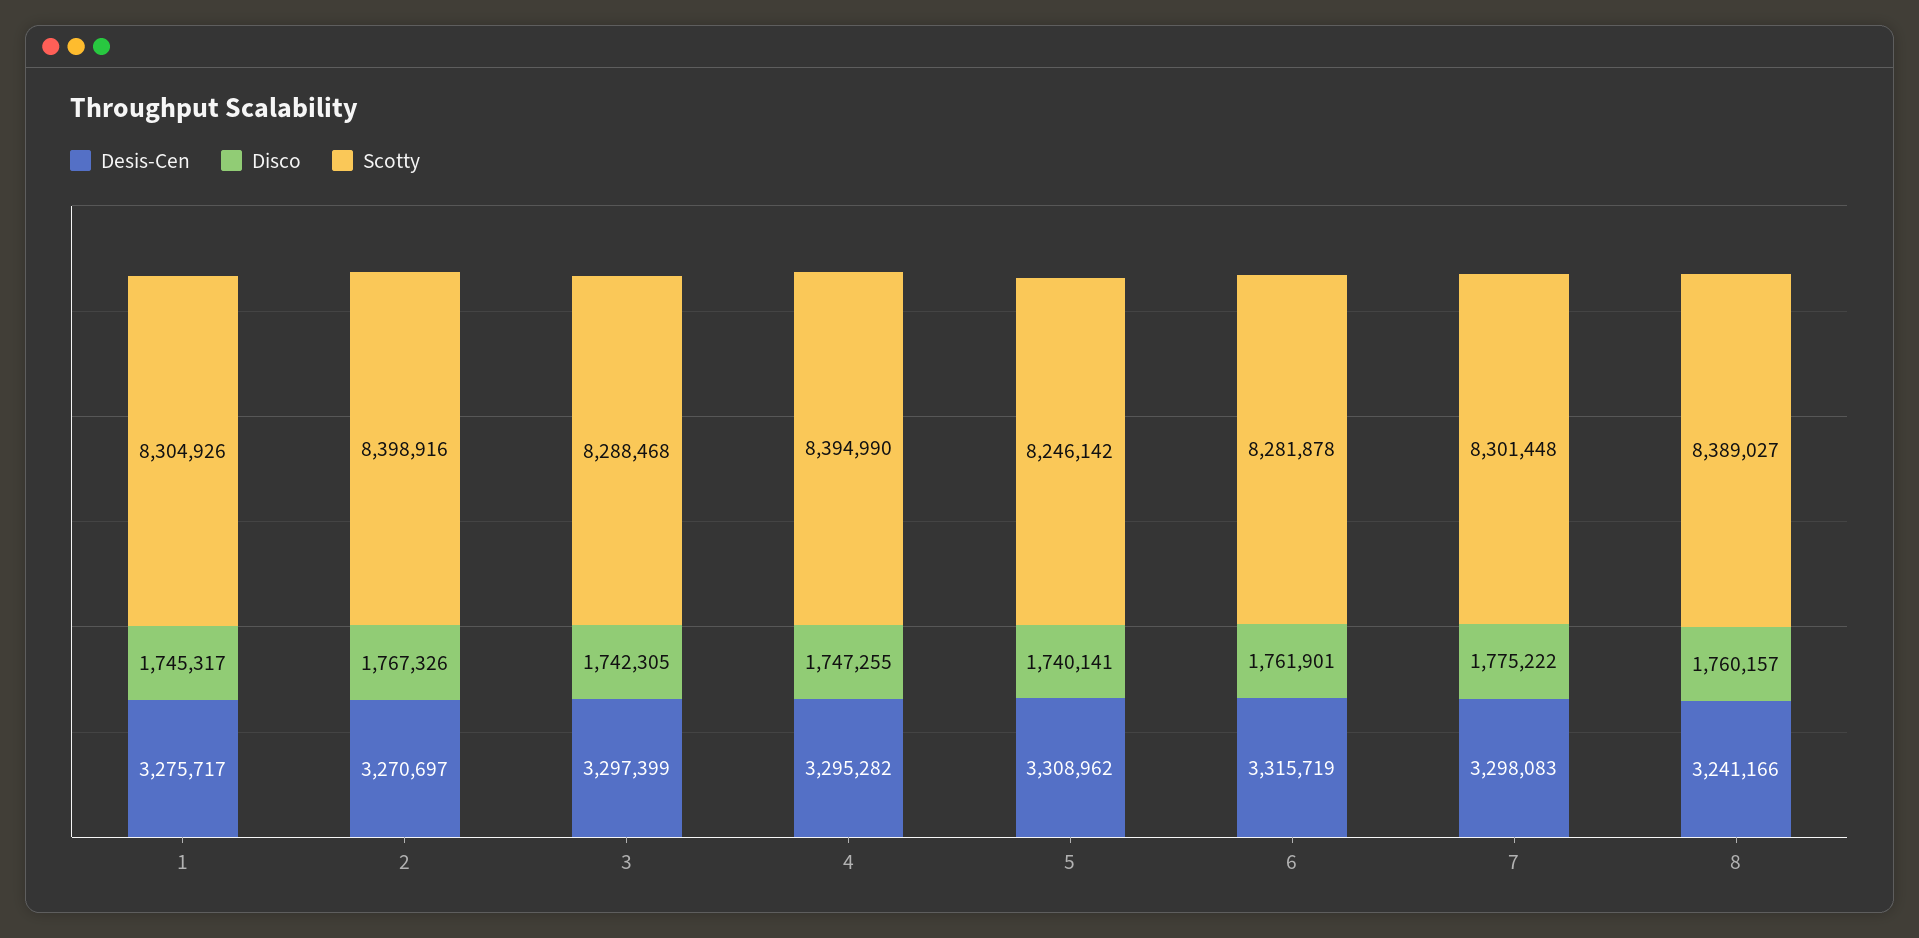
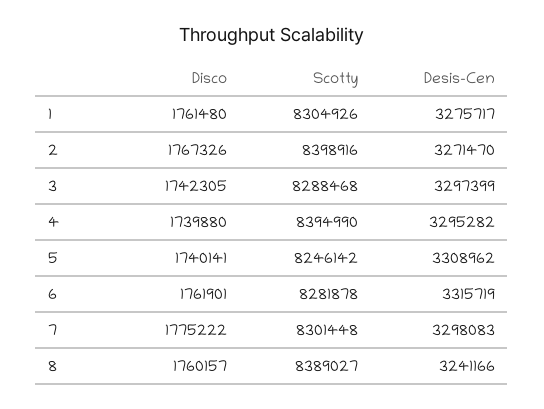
  {
    "Desis-Cen": {
      "1": 3275717,
-     "2": 3270697,
+     "2": 3271470,
      "3": 3297399,
      "4": 3295282,
      "5": 3308962,
      "6": 3315719,
      "7": 3298083,
      "8": 3241166
    },
    "Disco": {
-     "1": 1745317,
+     "1": 1761480,
      "2": 1767326,
      "3": 1742305,
-     "4": 1747255,
+     "4": 1739880,
      "5": 1740141,
      "6": 1761901,
      "7": 1775222,
      "8": 1760157
    },
    "Scotty": {
      "1": 8304926,
      "2": 8398916,
      "3": 8288468,
      "4": 8394990,
      "5": 8246142,
      "6": 8281878,
      "7": 8301448,
      "8": 8389027
    }
  }

